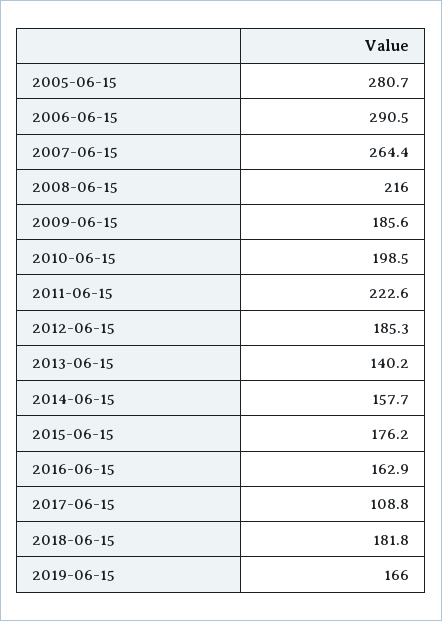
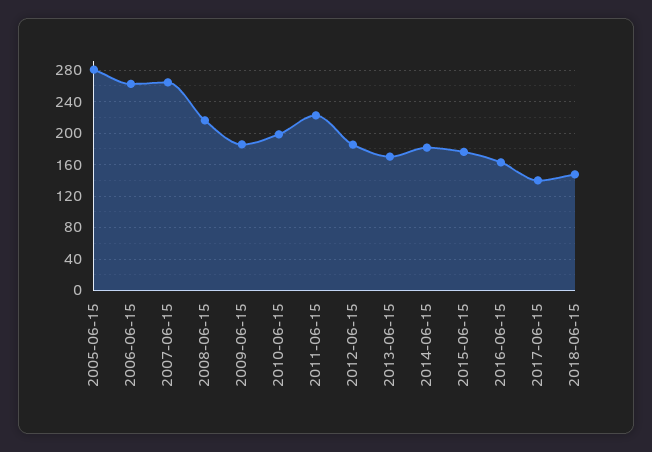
  {
    "2005-06-15": 280.7,
-   "2006-06-15": 290.5,
+   "2006-06-15": 260,
    "2007-06-15": 264.4,
    "2008-06-15": 216,
    "2009-06-15": 185.6,
    "2010-06-15": 198.5,
    "2011-06-15": 222.6,
    "2012-06-15": 185.3,
-   "2013-06-15": 140.2,
+   "2013-06-15": 170,
-   "2014-06-15": 157.7,
+   "2014-06-15": 180,
    "2015-06-15": 176.2,
    "2016-06-15": 162.9,
-   "2017-06-15": 108.8,
+   "2017-06-15": 140,
-   "2018-06-15": 181.8,
+   "2018-06-15": 150
-   "2019-06-15": 166
  }

